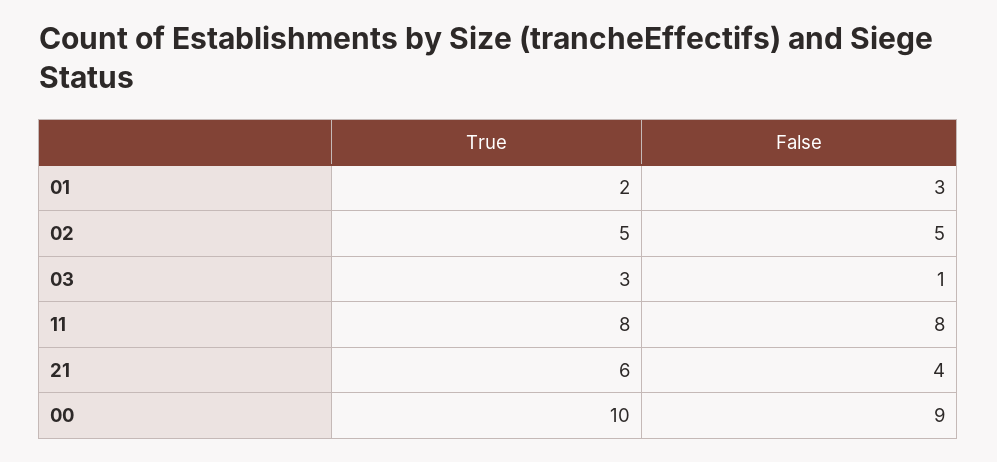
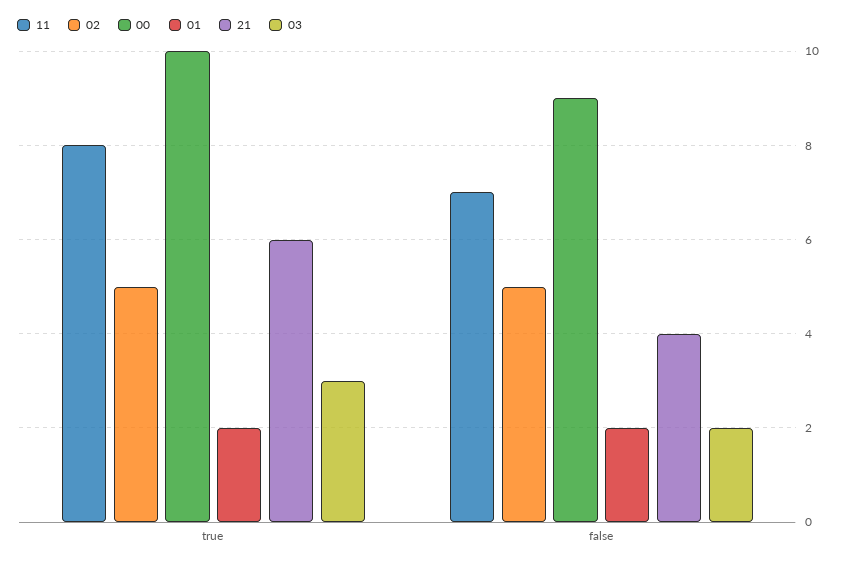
  {
    "01": {
      "True": 2,
-     "False": 3
+     "False": 2
    },
    "02": {
      "True": 5,
      "False": 5
    },
    "03": {
      "True": 3,
-     "False": 1
+     "False": 2
    },
    "11": {
      "True": 8,
-     "False": 8
+     "False": 7
    },
    "21": {
      "True": 6,
      "False": 4
    },
    "00": {
      "True": 10,
      "False": 9
    }
  }

